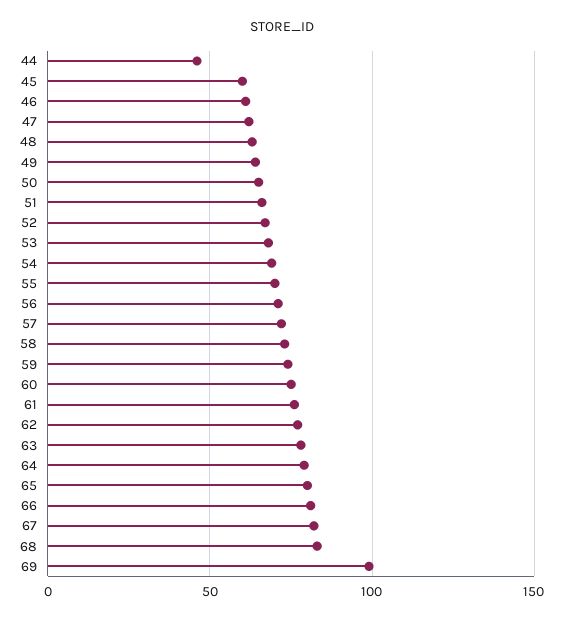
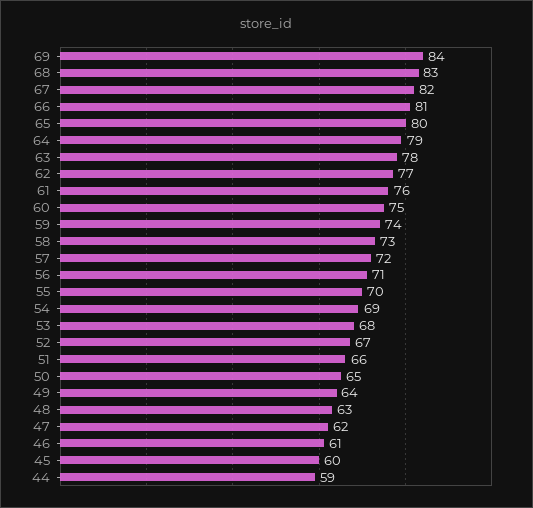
  {
-   "44": 45,
+   "44": 59,
    "45": 60,
    "46": 61,
    "47": 62,
    "48": 63,
    "49": 64,
    "50": 65,
    "51": 66,
    "52": 67,
    "53": 68,
    "54": 69,
    "55": 70,
    "56": 71,
    "57": 72,
    "58": 73,
    "59": 74,
    "60": 75,
    "61": 76,
    "62": 77,
    "63": 78,
    "64": 79,
    "65": 80,
    "66": 81,
    "67": 82,
    "68": 83,
-   "69": 100
+   "69": 84
  }

